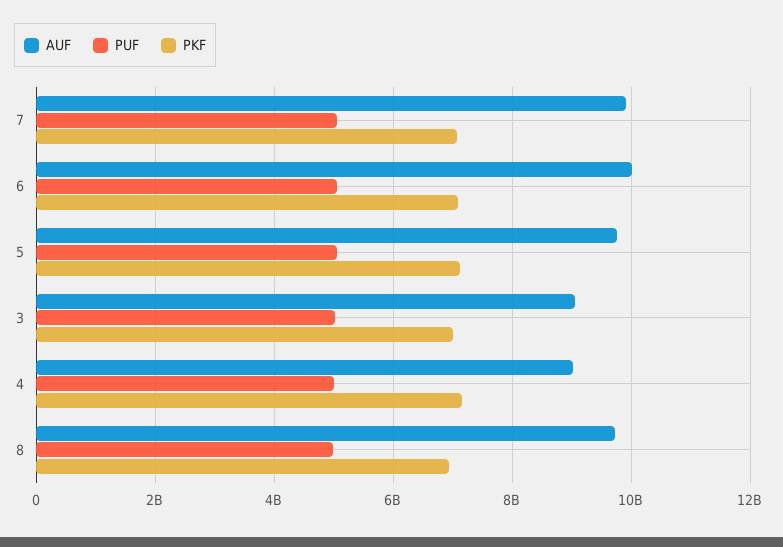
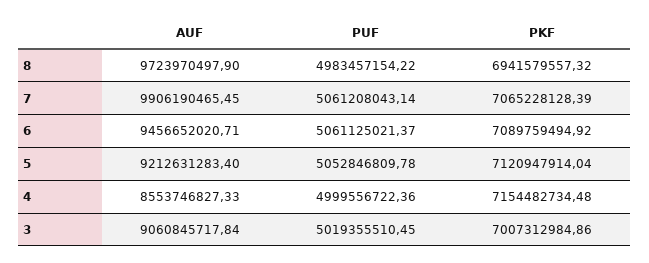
  {
    "AUF": {
      "7": 9906190465.45,
-     "6": 10000000000,
+     "6": 9456652020.71,
-     "5": 9800000000,
+     "5": 9212631283.4,
      "3": 9060845717.84,
-     "4": 9000000000,
+     "4": 8553746827.33,
      "8": 9723970497.9
    },
    "PUF": {
      "7": 5061208043.14,
      "6": 5061125021.37,
      "5": 5052846809.78,
      "3": 5019355510.45,
      "4": 4999556722.36,
      "8": 4983457154.22
    },
    "PKF": {
      "7": 7065228128.39,
      "6": 7089759494.92,
      "5": 7120947914.04,
      "3": 7007312984.86,
      "4": 7154482734.48,
      "8": 6941579557.32
    }
  }

